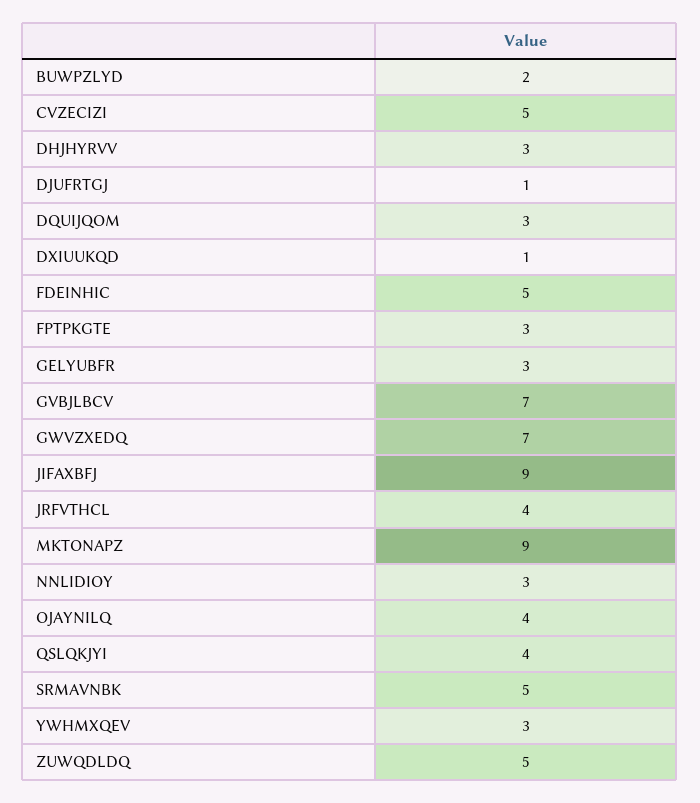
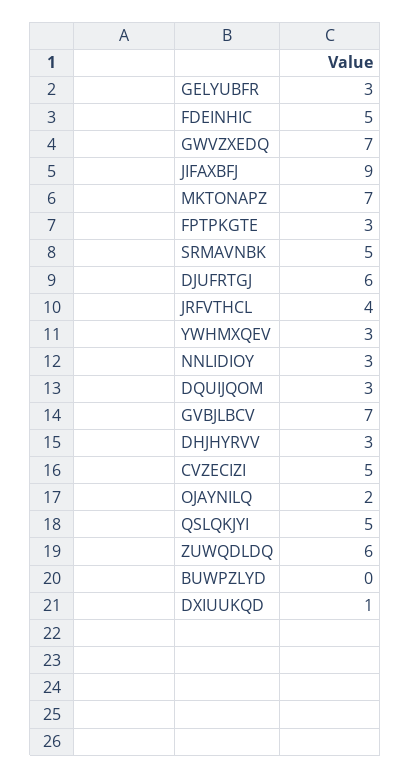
  {
-   "BUWPZLYD": 2,
+   "BUWPZLYD": 0,
    "CVZECIZI": 5,
    "DHJHYRVV": 3,
-   "DJUFRTGJ": 1,
+   "DJUFRTGJ": 6,
    "DQUIJQOM": 3,
    "DXIUUKQD": 1,
    "FDEINHIC": 5,
    "FPTPKGTE": 3,
    "GELYUBFR": 3,
    "GVBJLBCV": 7,
    "GWVZXEDQ": 7,
    "JIFAXBFJ": 9,
    "JRFVTHCL": 4,
-   "MKTONAPZ": 9,
+   "MKTONAPZ": 7,
    "NNLIDIOY": 3,
-   "OJAYNILQ": 4,
+   "OJAYNILQ": 2,
-   "QSLQKJYI": 4,
+   "QSLQKJYI": 5,
    "SRMAVNBK": 5,
    "YWHMXQEV": 3,
-   "ZUWQDLDQ": 5
+   "ZUWQDLDQ": 6
  }

